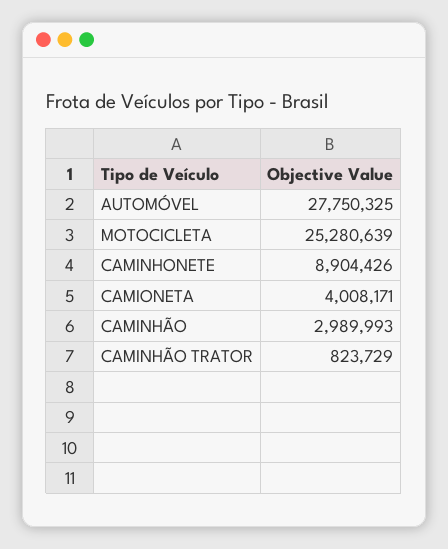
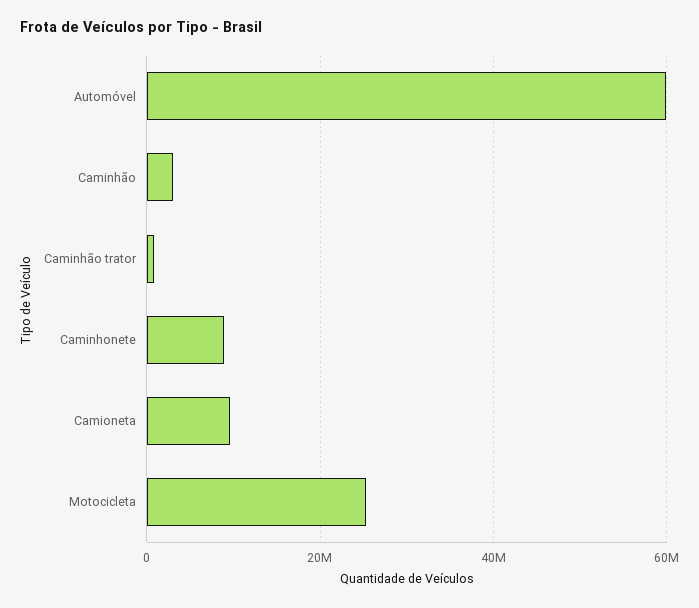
  {
-   "AUTOMÓVEL": 27750325,
+   "AUTOMÓVEL": 60000000,
    "MOTOCICLETA": 25280639,
    "CAMINHONETE": 8904426,
-   "CAMIONETA": 4008171,
+   "CAMIONETA": 10000000,
    "CAMINHÃO": 2989993,
    "CAMINHÃO TRATOR": 823729
  }

